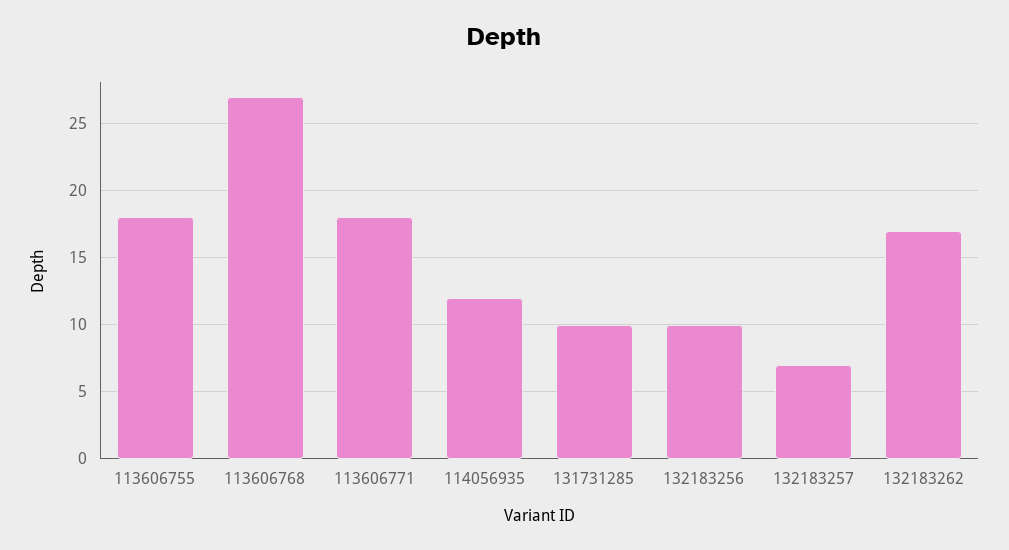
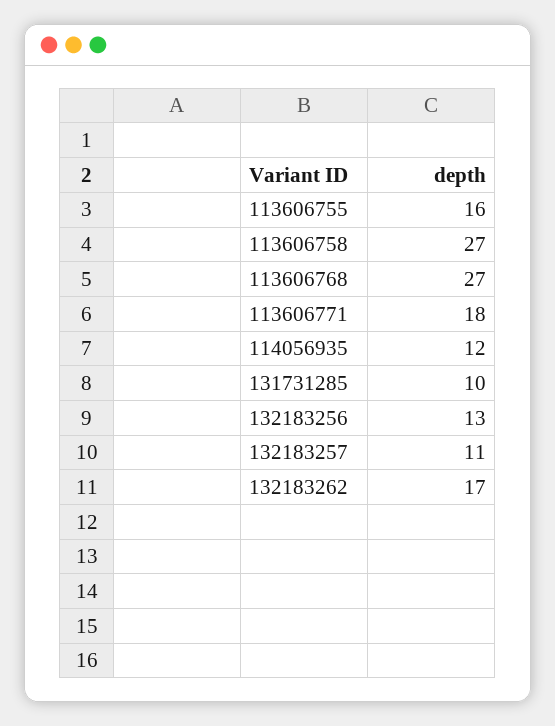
  {
-   "113606755": 18,
+   "113606755": 16,
    "113606768": 27,
    "113606771": 18,
    "114056935": 12,
    "131731285": 10,
-   "132183256": 10,
+   "132183256": 13,
-   "132183257": 7,
+   "132183257": 11,
-   "132183262": 17
+   "132183262": 17,
+   "113606758": 27
  }

